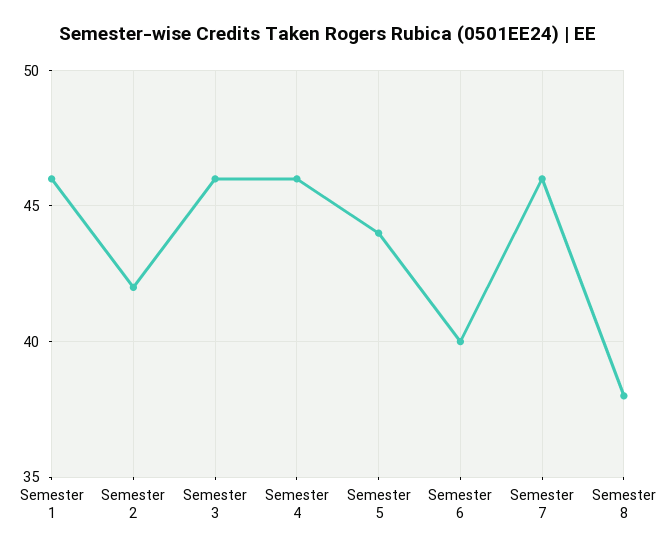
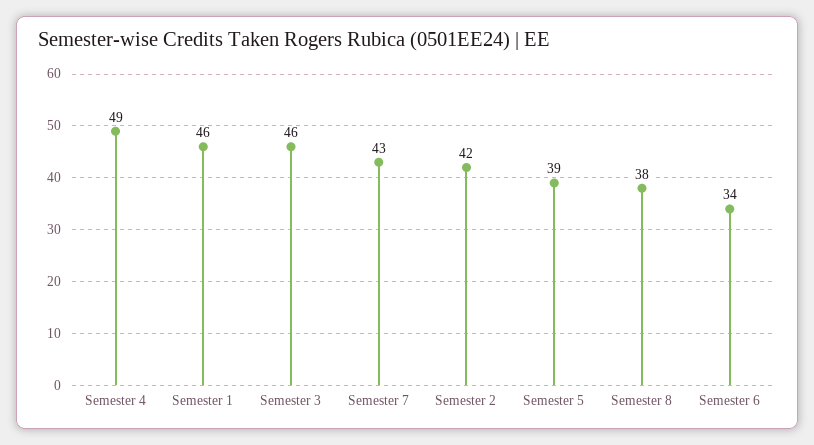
  {
    "Semester 1": 46,
    "Semester 2": 42,
    "Semester 3": 46,
-   "Semester 4": 46,
+   "Semester 4": 49,
-   "Semester 5": 44,
+   "Semester 5": 39,
-   "Semester 6": 40,
+   "Semester 6": 34,
-   "Semester 7": 46,
+   "Semester 7": 43,
    "Semester 8": 38
  }

